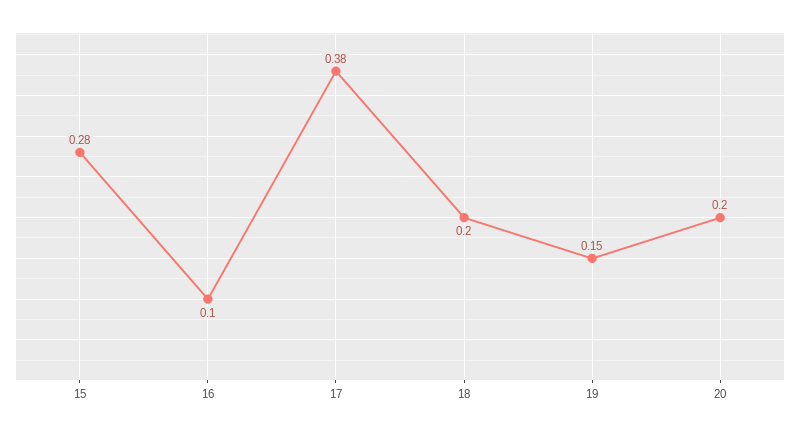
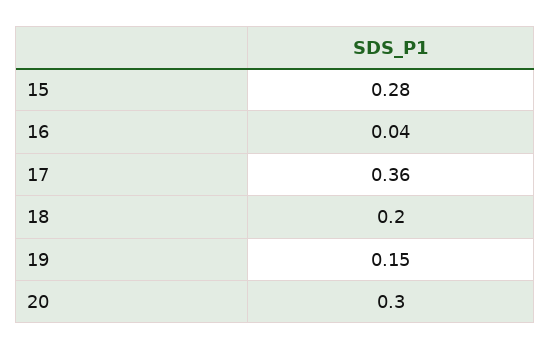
  {
    "15": 0.28,
-   "16": 0.1,
+   "16": 0.04,
-   "17": 0.38,
+   "17": 0.36,
    "18": 0.2,
    "19": 0.15,
-   "20": 0.2
+   "20": 0.3
  }

